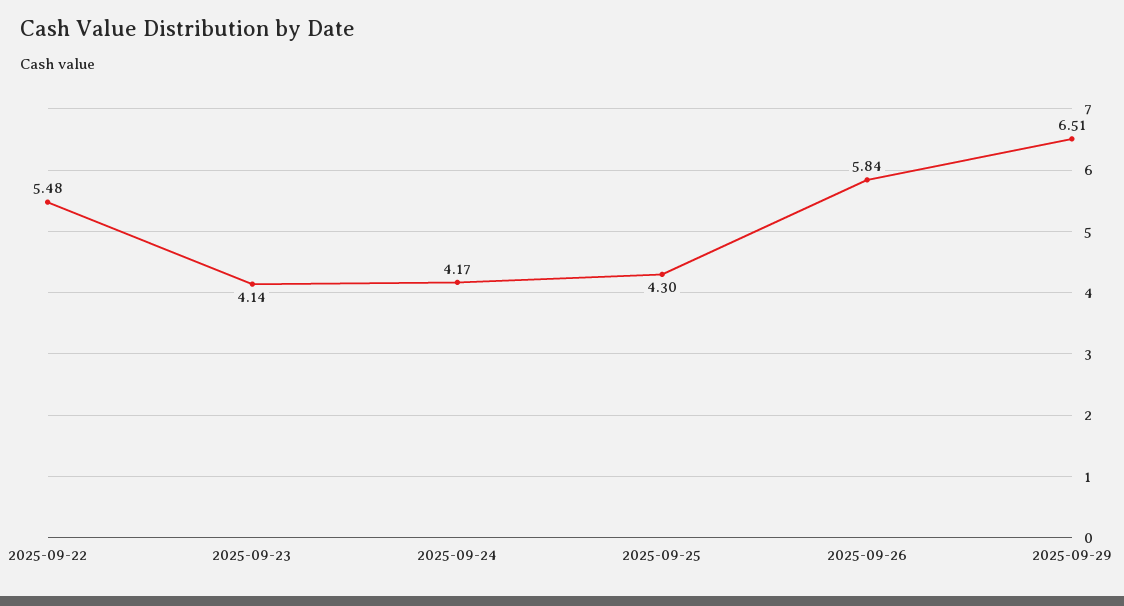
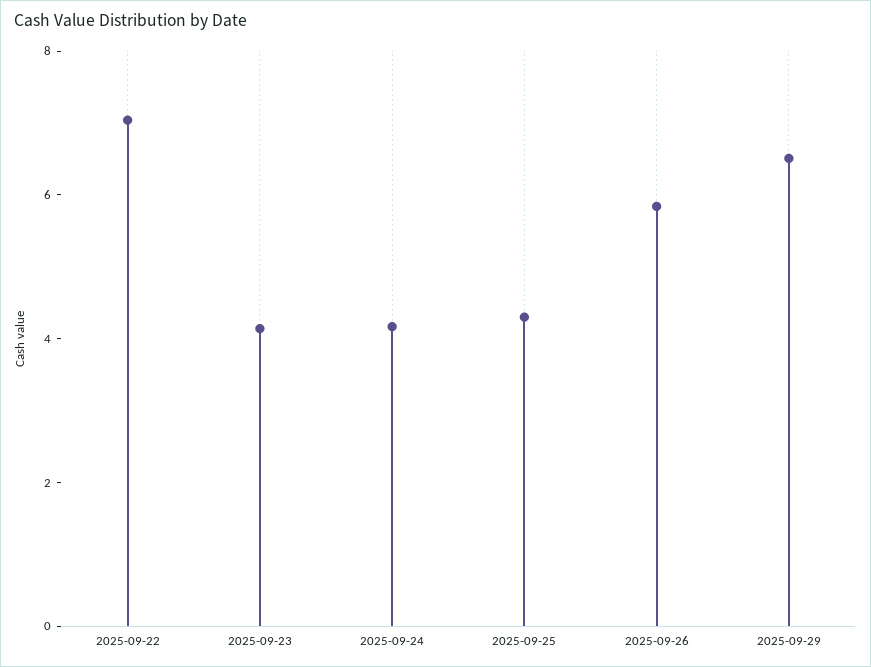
  {
-   "2025-09-22": 5.48,
+   "2025-09-22": 7,
    "2025-09-23": 4.14,
    "2025-09-24": 4.17,
    "2025-09-25": 4.3,
    "2025-09-26": 5.84,
    "2025-09-29": 6.51
  }

